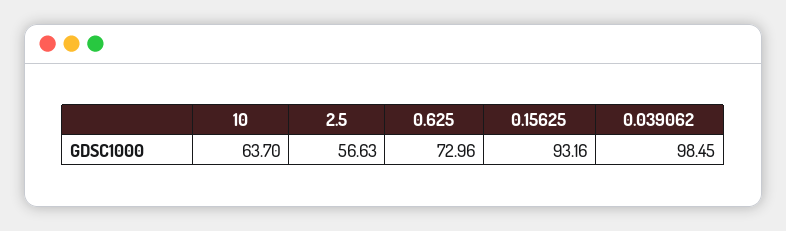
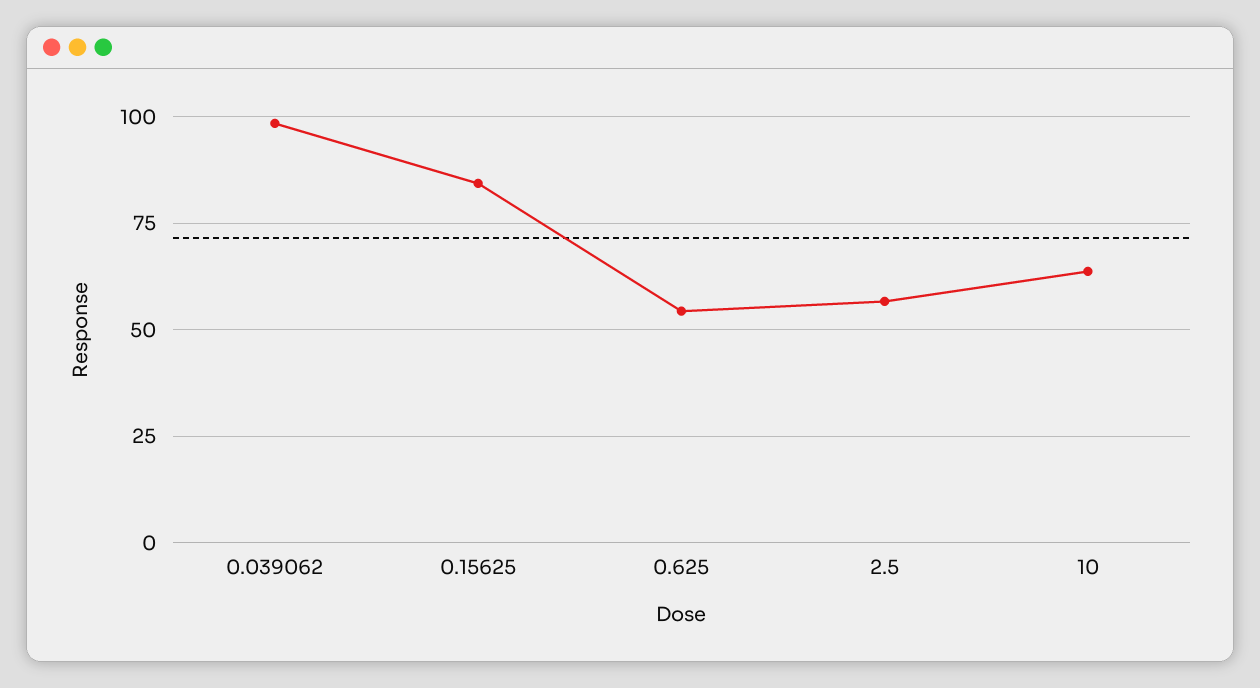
  {
    "10": 63.7,
    "2.5": 56.63,
-   "0.625": 72.96,
+   "0.625": 55,
-   "0.15625": 93.16,
+   "0.15625": 85,
    "0.039062": 98.45
  }

